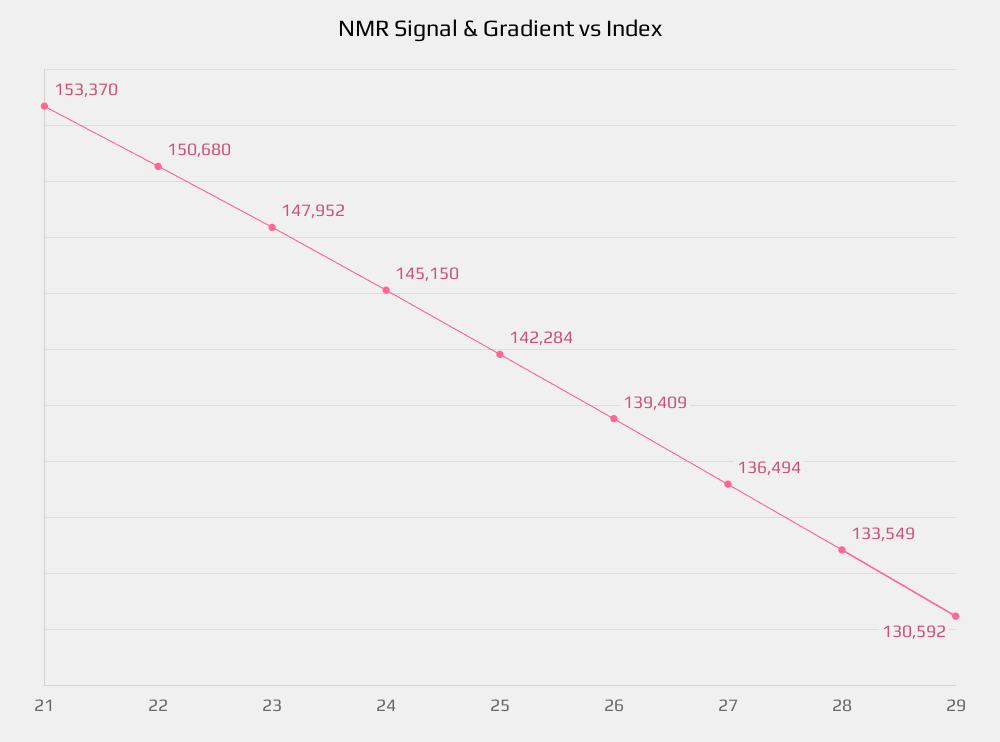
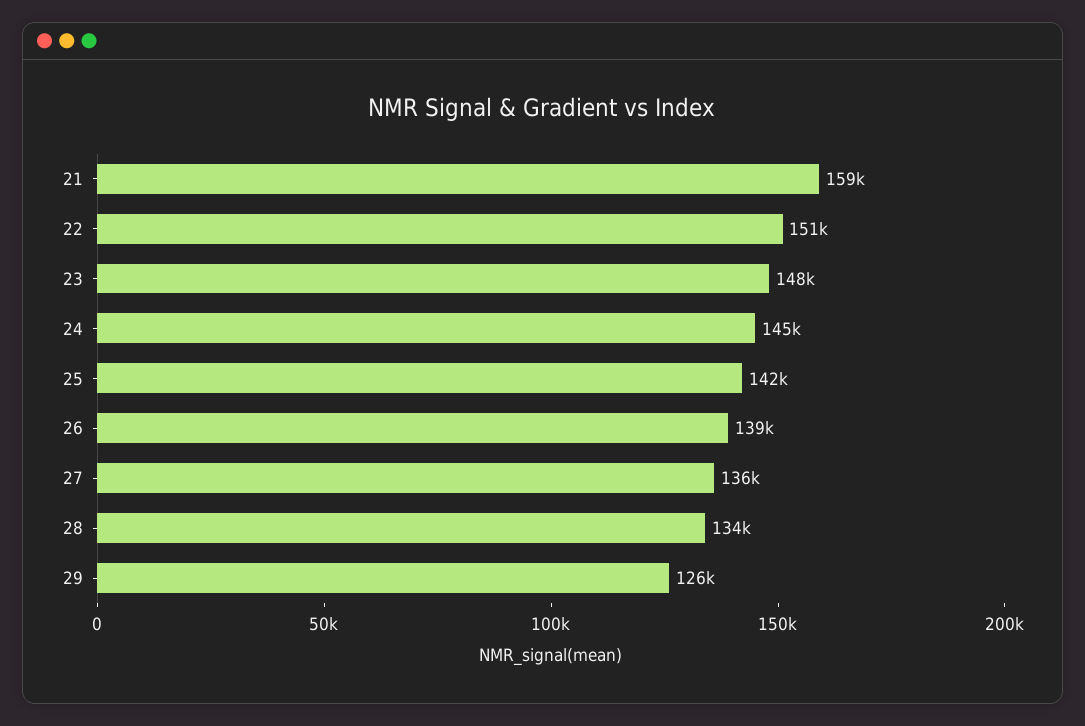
  {
-   "21": 153370,
+   "21": 159000,
    "22": 150680,
    "23": 147952,
    "24": 145150,
    "25": 142284,
    "26": 139409,
    "27": 136494,
    "28": 133549,
-   "29": 130592
+   "29": 126000
  }

